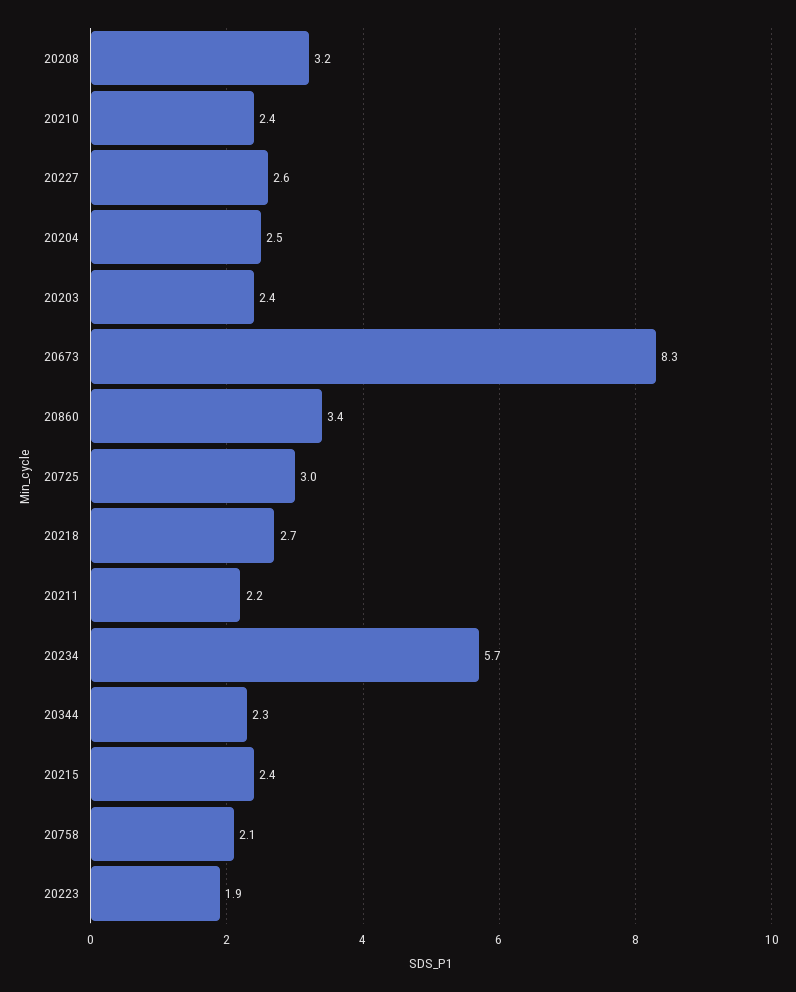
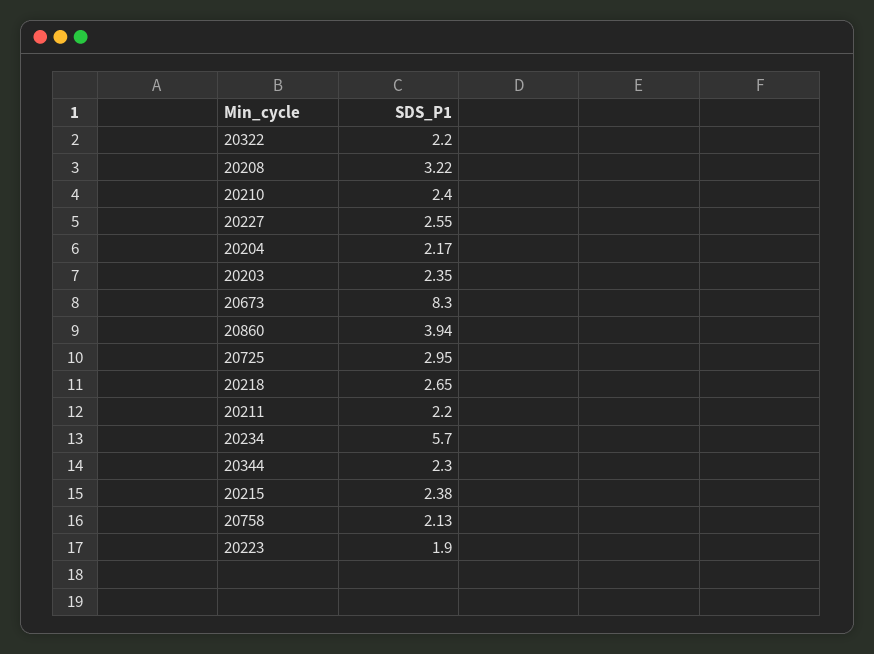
  {
    "20208": 3.22,
    "20210": 2.4,
    "20227": 2.55,
-   "20204": 2.5,
+   "20204": 2.17,
    "20203": 2.35,
    "20673": 8.3,
-   "20860": 3.4,
+   "20860": 3.94,
    "20725": 2.95,
    "20218": 2.65,
    "20211": 2.2,
    "20234": 5.7,
    "20344": 2.3,
    "20215": 2.38,
    "20758": 2.13,
-   "20223": 1.9
+   "20223": 1.9,
+   "20322": 2.2
  }

